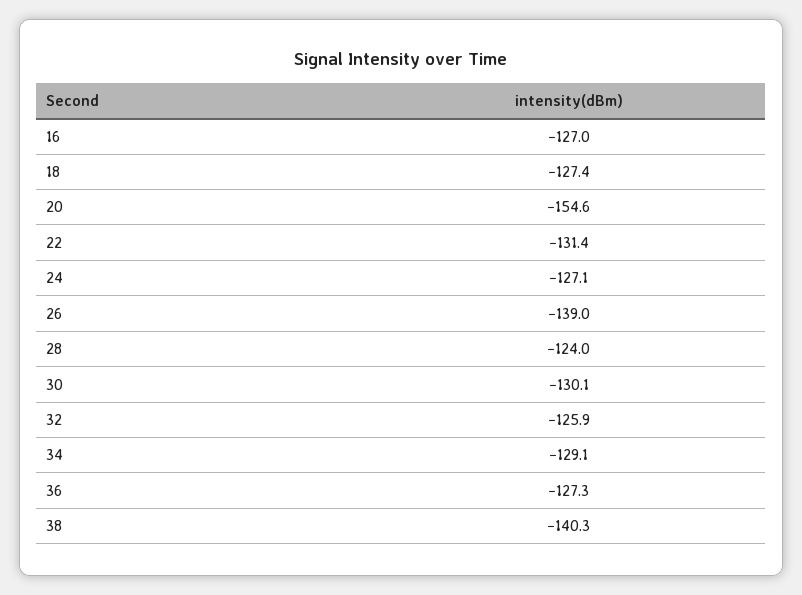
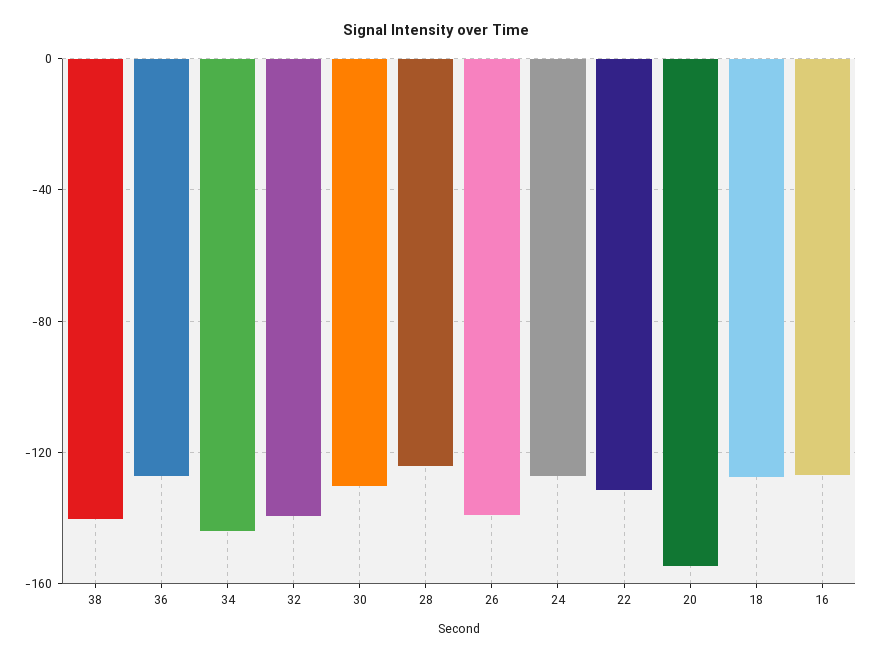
  {
    "16": -127,
    "18": -127.4,
    "20": -154.6,
    "22": -131.4,
    "24": -127.1,
    "26": -139,
    "28": -124,
    "30": -130.1,
-   "32": -125.9,
+   "32": -140,
-   "34": -129.1,
+   "34": -145,
    "36": -127.3,
    "38": -140.3
  }

